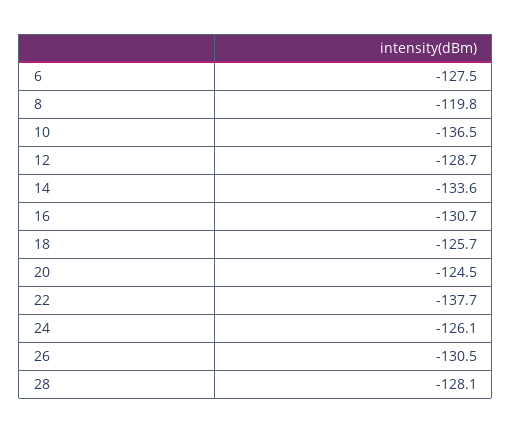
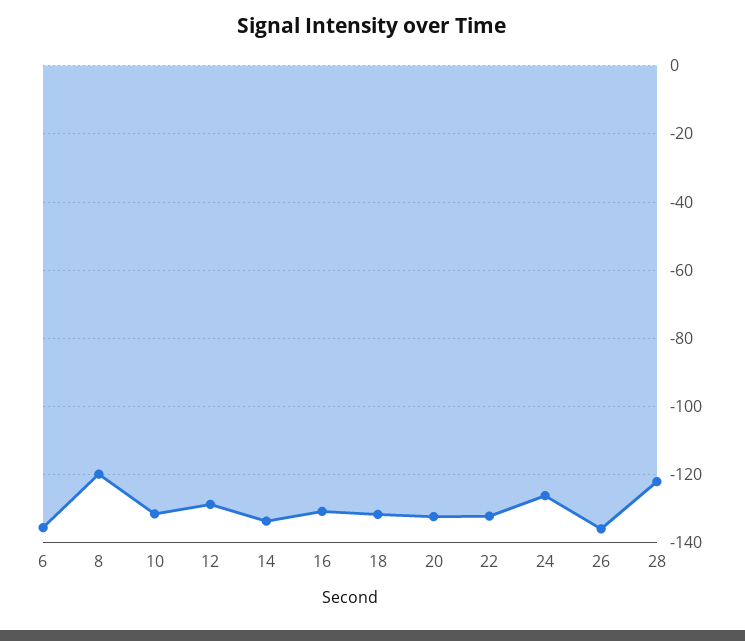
  {
-   "6": -127.5,
+   "6": -136,
    "8": -119.8,
-   "10": -136.5,
+   "10": -132,
    "12": -128.7,
    "14": -133.6,
    "16": -130.7,
-   "18": -125.7,
+   "18": -132,
-   "20": -124.5,
+   "20": -132,
-   "22": -137.7,
+   "22": -132,
    "24": -126.1,
-   "26": -130.5,
+   "26": -136,
-   "28": -128.1
+   "28": -122
  }

